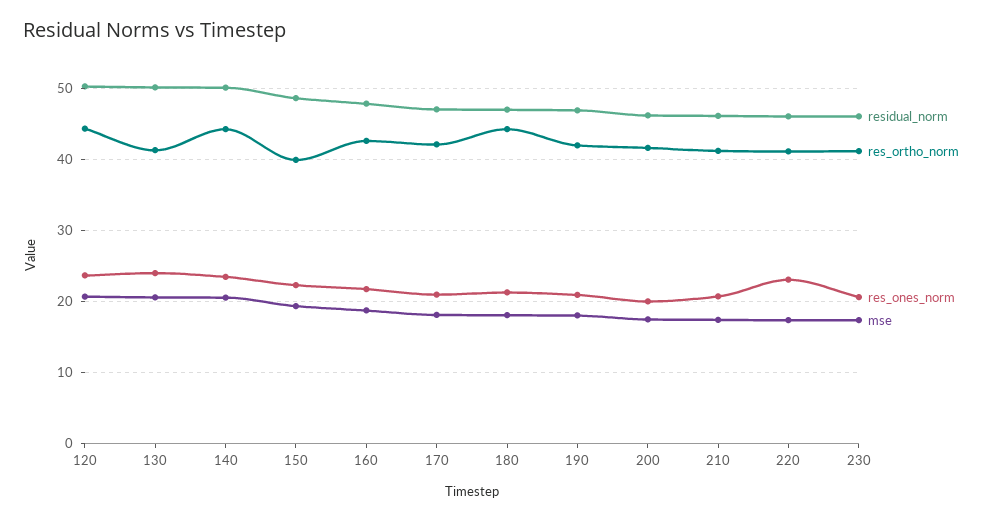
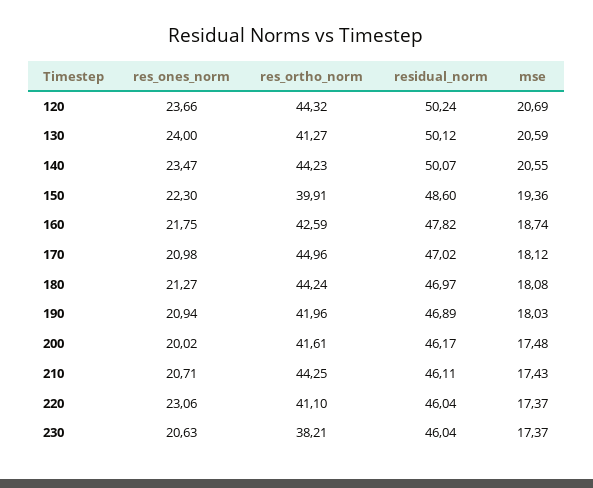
  {
    "residual_norm": {
      "120": 50.24,
      "130": 50.12,
      "140": 50.07,
      "150": 48.6,
      "160": 47.82,
      "170": 47.02,
      "180": 46.97,
      "190": 46.89,
      "200": 46.17,
      "210": 46.11,
      "220": 46.04,
      "230": 46.04
    },
    "res_ortho_norm": {
      "120": 44.32,
      "130": 41.27,
      "140": 44.23,
      "150": 39.91,
      "160": 42.59,
-     "170": 42,
+     "170": 44.96,
      "180": 44.24,
      "190": 41.96,
      "200": 41.61,
-     "210": 41,
+     "210": 44.25,
      "220": 41.1,
-     "230": 41
+     "230": 38.21
    },
    "res_ones_norm": {
      "120": 23.66,
      "130": 24,
      "140": 23.47,
      "150": 22.3,
      "160": 21.75,
      "170": 20.98,
      "180": 21.27,
      "190": 20.94,
      "200": 20.02,
      "210": 20.71,
      "220": 23.06,
      "230": 20.63
    },
    "mse": {
      "120": 20.69,
      "130": 20.59,
      "140": 20.55,
      "150": 19.36,
      "160": 18.74,
      "170": 18.12,
      "180": 18.08,
      "190": 18.03,
      "200": 17.48,
      "210": 17.43,
      "220": 17.37,
      "230": 17.37
    }
  }

